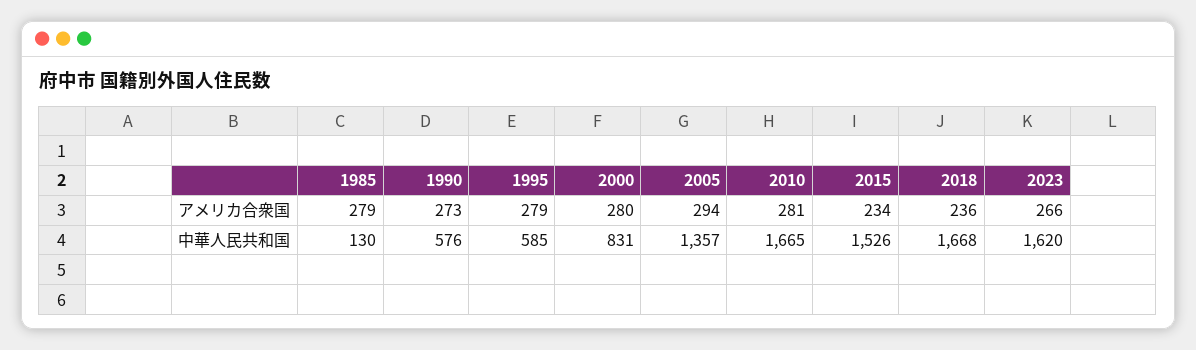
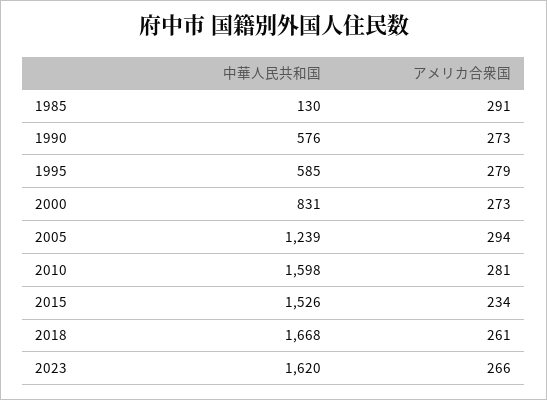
  {
    "1985": {
-     "アメリカ合衆国": 279,
+     "アメリカ合衆国": 291,
      "中華人民共和国": 130
    },
    "1990": {
      "アメリカ合衆国": 273,
      "中華人民共和国": 576
    },
    "1995": {
      "アメリカ合衆国": 279,
      "中華人民共和国": 585
    },
    "2000": {
-     "アメリカ合衆国": 280,
+     "アメリカ合衆国": 273,
      "中華人民共和国": 831
    },
    "2005": {
      "アメリカ合衆国": 294,
-     "中華人民共和国": 1357
+     "中華人民共和国": 1239
    },
    "2010": {
      "アメリカ合衆国": 281,
-     "中華人民共和国": 1665
+     "中華人民共和国": 1598
    },
    "2015": {
      "アメリカ合衆国": 234,
      "中華人民共和国": 1526
    },
    "2018": {
-     "アメリカ合衆国": 236,
+     "アメリカ合衆国": 261,
      "中華人民共和国": 1668
    },
    "2023": {
      "アメリカ合衆国": 266,
      "中華人民共和国": 1620
    }
  }

